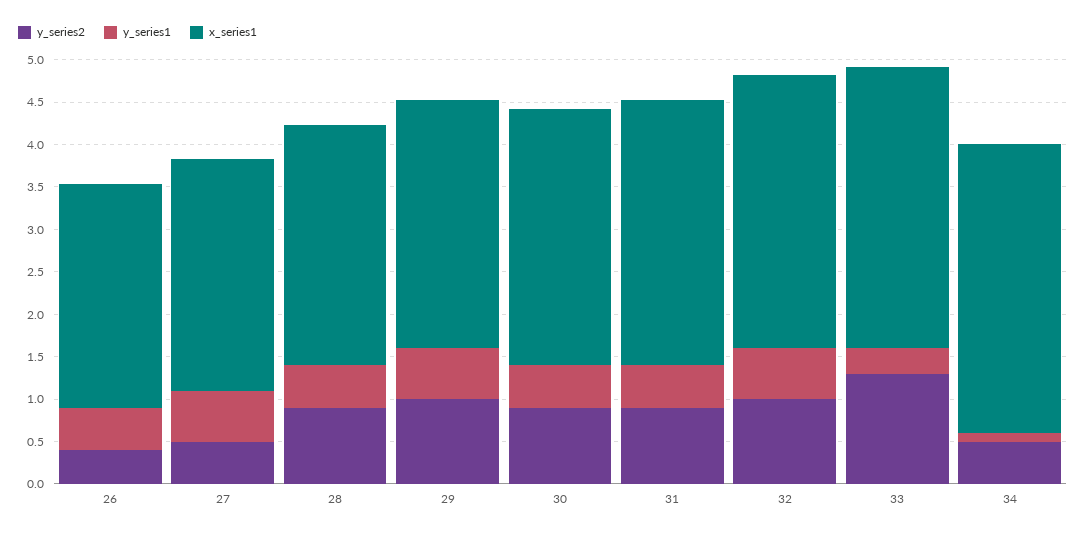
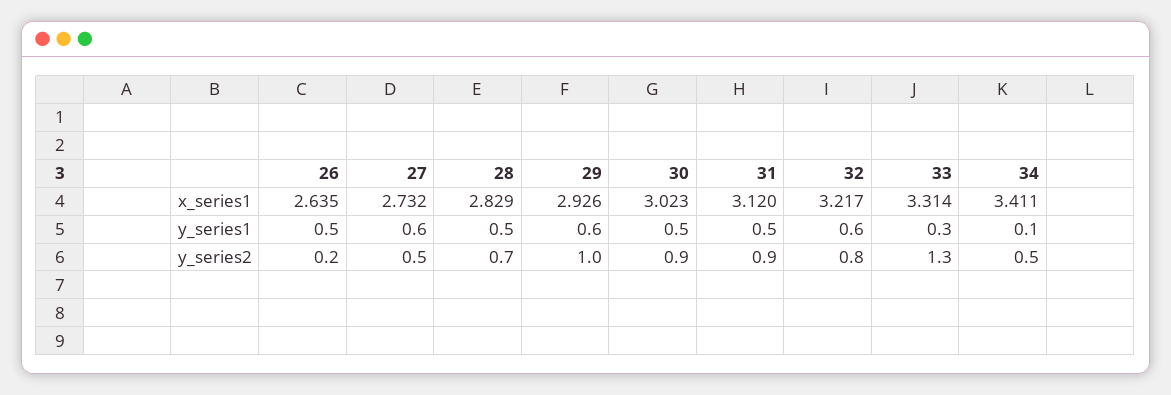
  {
    "y_series2": {
-     "26": 0.4,
+     "26": 0.2,
      "27": 0.5,
-     "28": 0.9,
+     "28": 0.7,
      "29": 1,
      "30": 0.9,
      "31": 0.9,
-     "32": 1,
+     "32": 0.8,
      "33": 1.3,
      "34": 0.5
    },
    "y_series1": {
      "26": 0.5,
      "27": 0.6,
      "28": 0.5,
      "29": 0.6,
      "30": 0.5,
      "31": 0.5,
      "32": 0.6,
      "33": 0.3,
      "34": 0.1
    },
    "x_series1": {
      "26": 2.635,
      "27": 2.732,
      "28": 2.829,
      "29": 2.926,
      "30": 3.023,
      "31": 3.12,
      "32": 3.217,
      "33": 3.314,
      "34": 3.411
    }
  }

